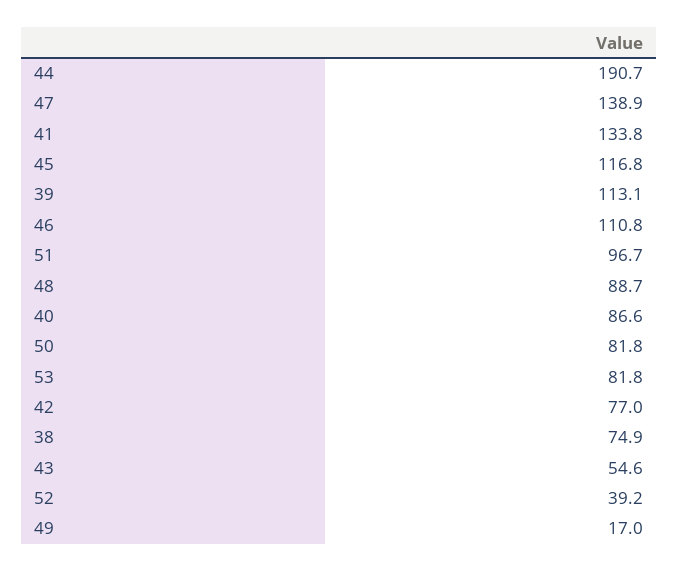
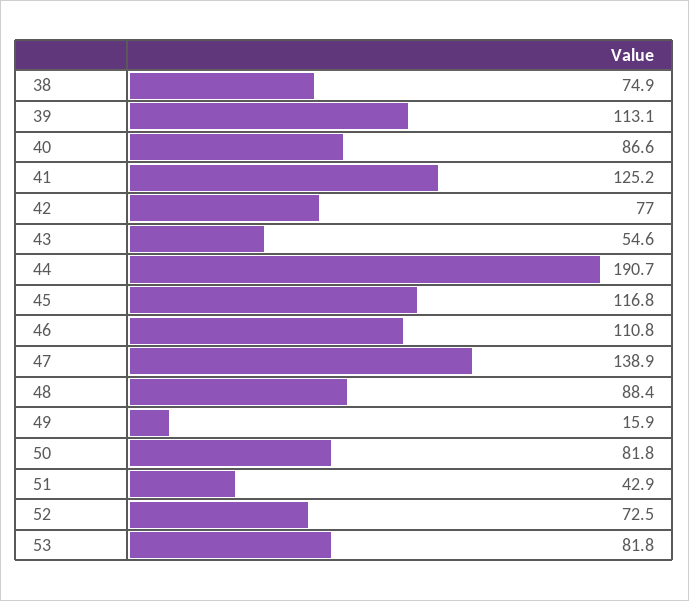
  {
    "44": 190.7,
    "47": 138.9,
-   "41": 133.8,
+   "41": 125.2,
    "45": 116.8,
    "39": 113.1,
    "46": 110.8,
-   "51": 96.7,
+   "51": 42.9,
-   "48": 88.7,
+   "48": 88.4,
    "40": 86.6,
    "50": 81.8,
    "53": 81.8,
    "42": 77,
    "38": 74.9,
    "43": 54.6,
-   "52": 39.2,
+   "52": 72.5,
-   "49": 17
+   "49": 15.9
  }

